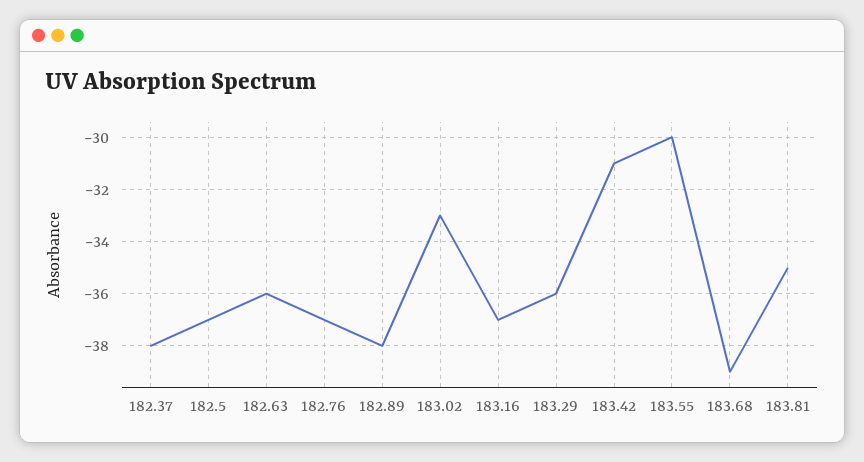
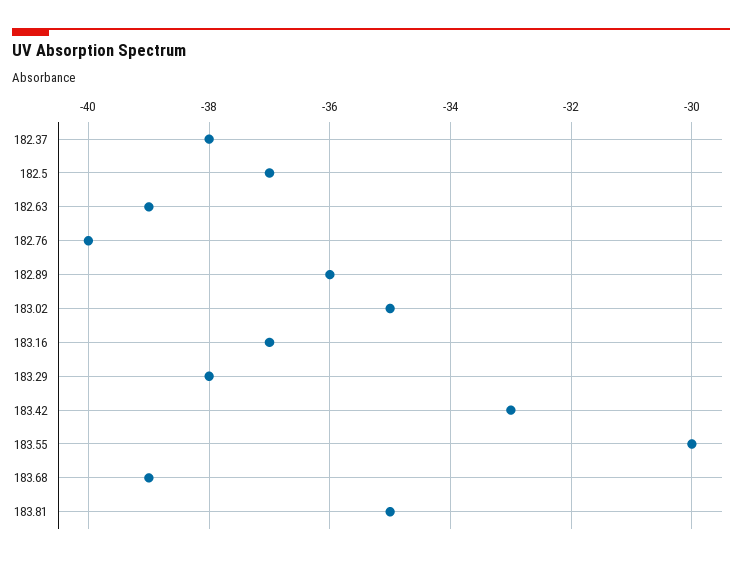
  {
    "182.37": -38,
    "182.5": -37,
-   "182.63": -36,
+   "182.63": -39,
-   "182.76": -37,
+   "182.76": -40,
-   "182.89": -38,
+   "182.89": -36,
-   "183.02": -33,
+   "183.02": -35,
    "183.16": -37,
-   "183.29": -36,
+   "183.29": -38,
-   "183.42": -31,
+   "183.42": -33,
    "183.55": -30,
    "183.68": -39,
    "183.81": -35
  }

